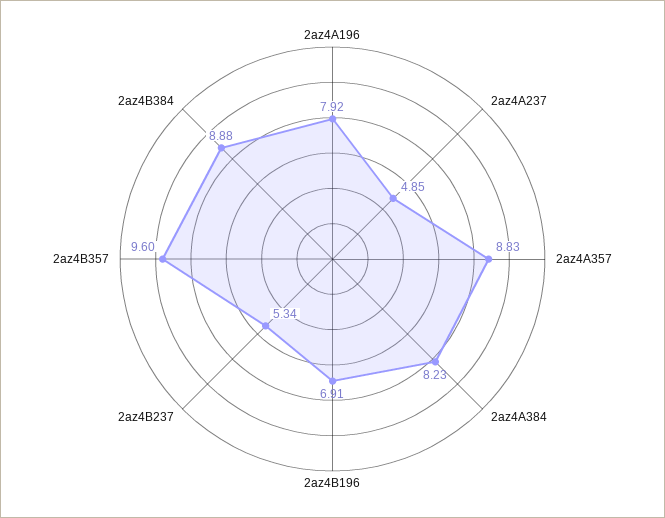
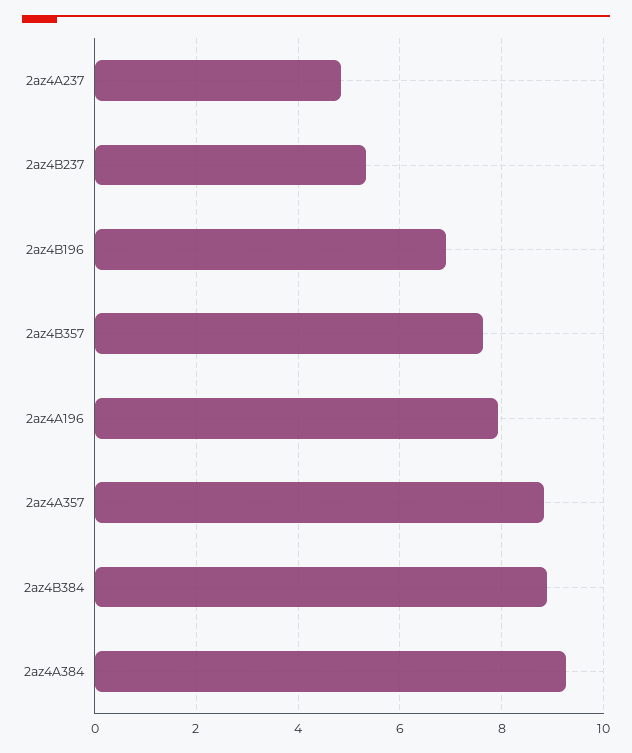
  {
    "2az4A196": 7.92,
    "2az4A237": 4.85,
    "2az4A357": 8.83,
-   "2az4A384": 8.23,
+   "2az4A384": 9.2,
    "2az4B196": 6.91,
    "2az4B237": 5.34,
-   "2az4B357": 9.6,
+   "2az4B357": 7.6,
    "2az4B384": 8.88
  }

